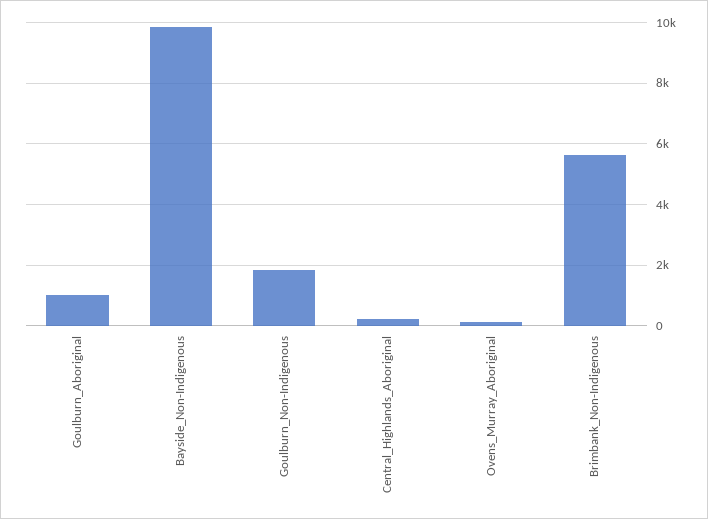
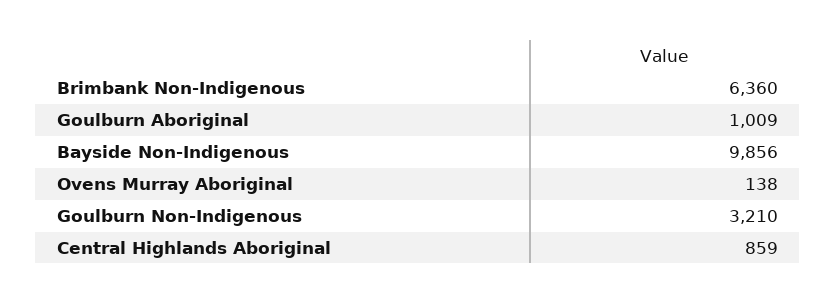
  {
    "Goulburn_Aboriginal": 1009,
    "Bayside_Non-Indigenous": 9856,
-   "Goulburn_Non-Indigenous": 1800,
+   "Goulburn_Non-Indigenous": 3210,
-   "Central_Highlands_Aboriginal": 200,
+   "Central_Highlands_Aboriginal": 859,
    "Ovens_Murray_Aboriginal": 138,
-   "Brimbank_Non-Indigenous": 5600
+   "Brimbank_Non-Indigenous": 6360
  }

